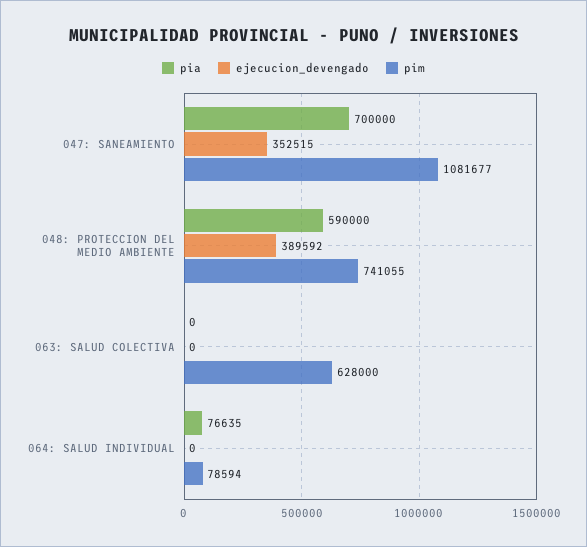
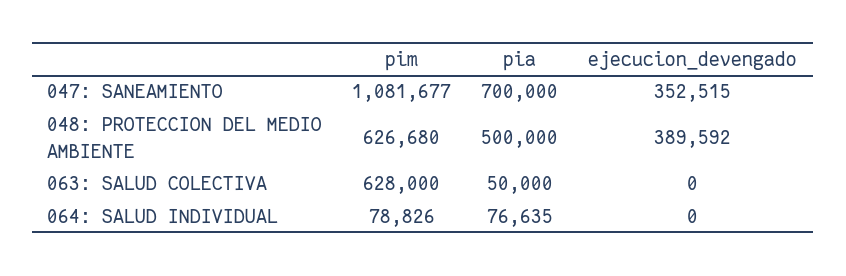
  {
    "pia": {
      "047: SANEAMIENTO": 700000,
-     "048: PROTECCION DEL MEDIO AMBIENTE": 590000,
+     "048: PROTECCION DEL MEDIO AMBIENTE": 500000,
-     "063: SALUD COLECTIVA": 0,
+     "063: SALUD COLECTIVA": 50000,
      "064: SALUD INDIVIDUAL": 76635
    },
    "ejecucion_devengado": {
      "047: SANEAMIENTO": 352515,
      "048: PROTECCION DEL MEDIO AMBIENTE": 389592,
      "063: SALUD COLECTIVA": 0,
      "064: SALUD INDIVIDUAL": 0
    },
    "pim": {
      "047: SANEAMIENTO": 1081677,
-     "048: PROTECCION DEL MEDIO AMBIENTE": 741055,
+     "048: PROTECCION DEL MEDIO AMBIENTE": 626680,
      "063: SALUD COLECTIVA": 628000,
-     "064: SALUD INDIVIDUAL": 78594
+     "064: SALUD INDIVIDUAL": 78826
    }
  }

